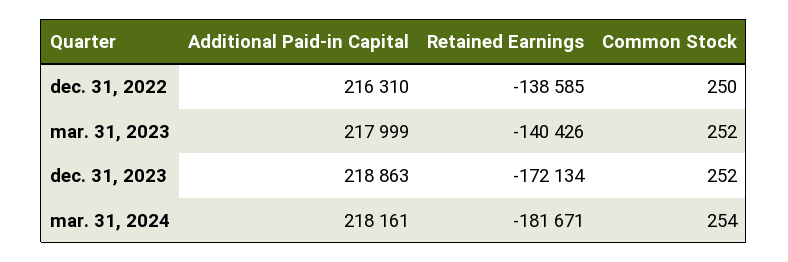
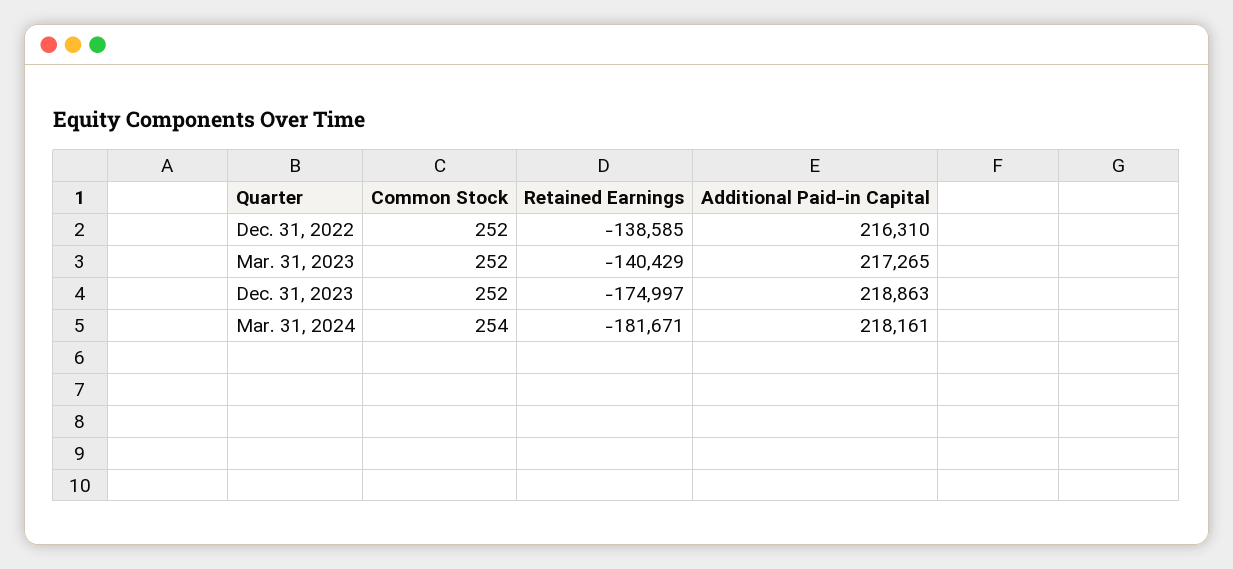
  {
    "Additional Paid-in Capital": {
      "dec. 31, 2022": 216310,
-     "mar. 31, 2023": 217999,
+     "mar. 31, 2023": 217265,
      "dec. 31, 2023": 218863,
      "mar. 31, 2024": 218161
    },
    "Retained Earnings": {
      "dec. 31, 2022": -138585,
-     "mar. 31, 2023": -140426,
+     "mar. 31, 2023": -140429,
-     "dec. 31, 2023": -172134,
+     "dec. 31, 2023": -174997,
      "mar. 31, 2024": -181671
    },
    "Common Stock": {
-     "dec. 31, 2022": 250,
+     "dec. 31, 2022": 252,
      "mar. 31, 2023": 252,
      "dec. 31, 2023": 252,
      "mar. 31, 2024": 254
    }
  }

